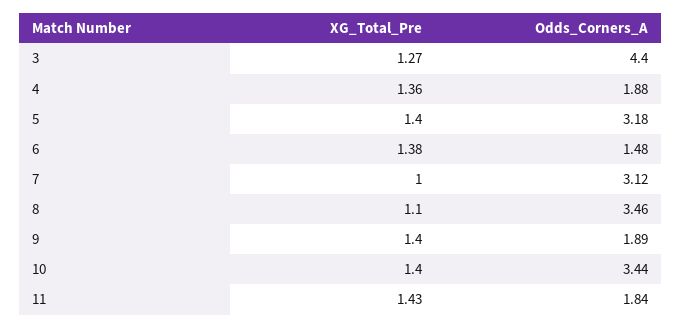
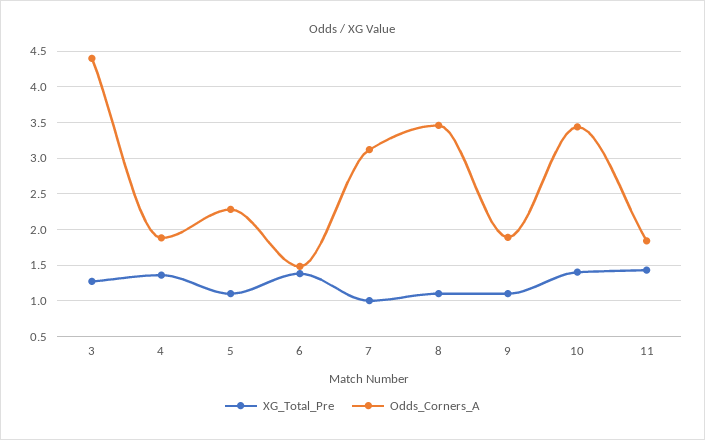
  {
    "XG_Total_Pre": {
      "3": 1.27,
      "4": 1.36,
-     "5": 1.4,
+     "5": 1.1,
      "6": 1.38,
      "7": 1,
      "8": 1.1,
-     "9": 1.4,
+     "9": 1.1,
      "10": 1.4,
      "11": 1.43
    },
    "Odds_Corners_A": {
      "3": 4.4,
      "4": 1.88,
-     "5": 3.18,
+     "5": 2.3,
      "6": 1.48,
      "7": 3.12,
      "8": 3.46,
      "9": 1.89,
      "10": 3.44,
      "11": 1.84
    }
  }

